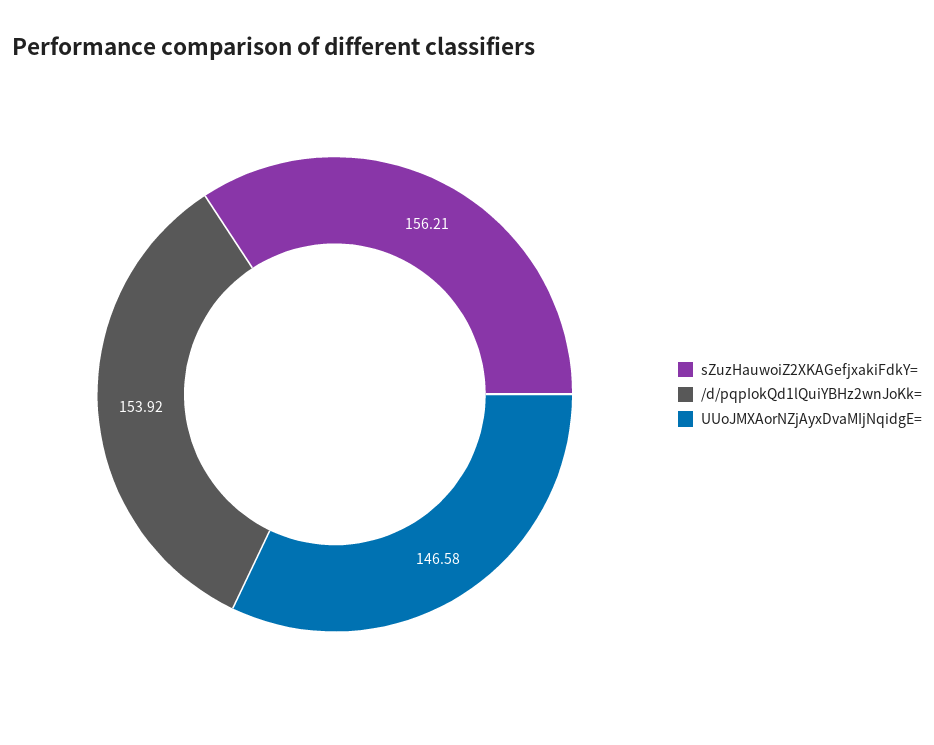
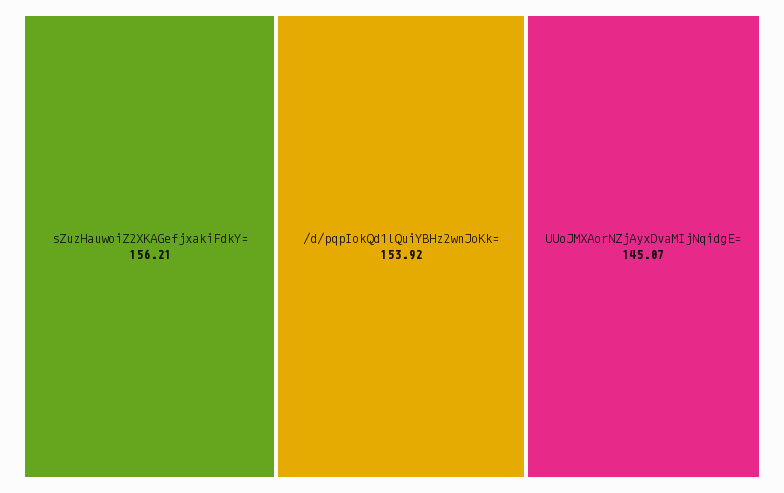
  {
    "sZuzHauwoiZ2XKAGefjxakiFdkY=": 156.21,
    "/d/pqpIokQd1lQuiYBHz2wnJoKk=": 153.92,
-   "UUoJMXAorNZjAyxDvaMIjNqidgE=": 146.58
+   "UUoJMXAorNZjAyxDvaMIjNqidgE=": 145.07
  }

